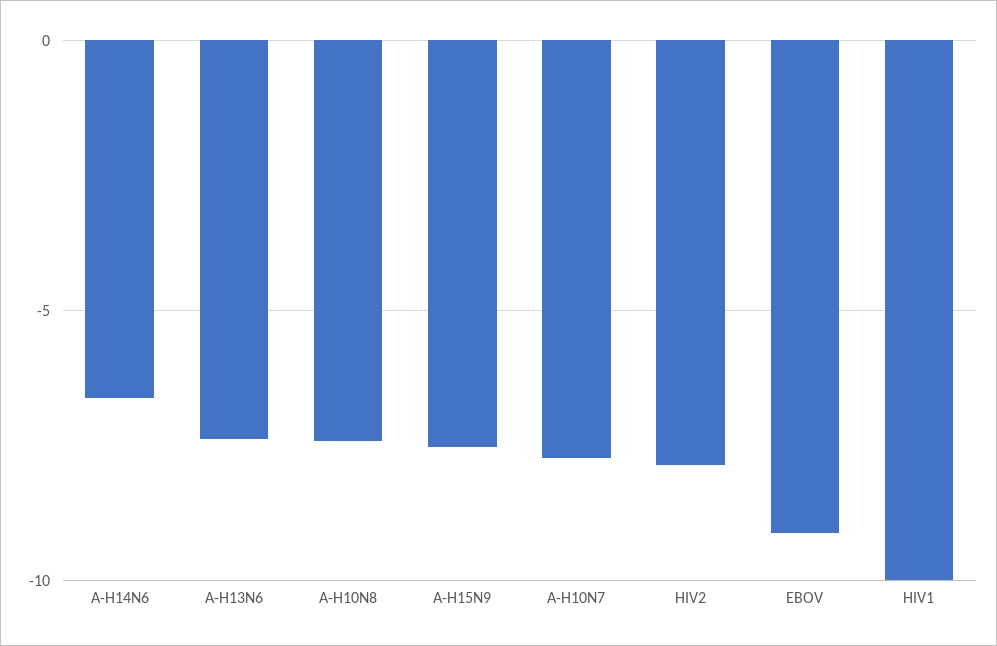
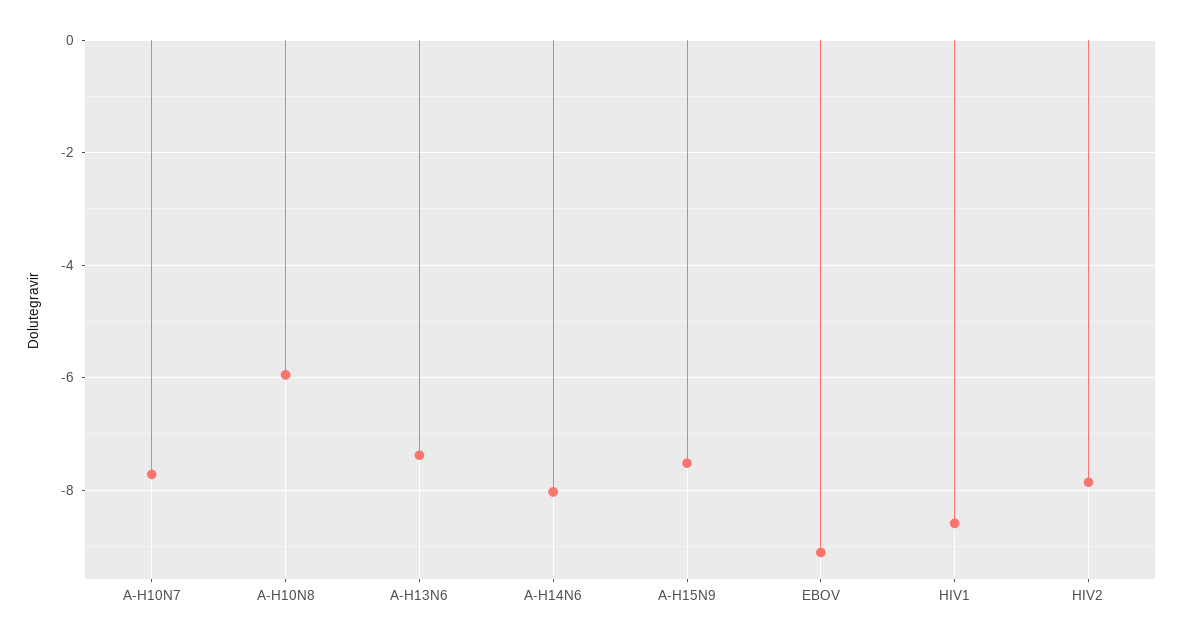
  {
-   "A-H14N6": -6.5,
+   "A-H14N6": -8,
    "A-H13N6": -7.4,
-   "A-H10N8": -7.5,
+   "A-H10N8": -6,
    "A-H15N9": -7.6,
    "A-H10N7": -7.8,
    "HIV2": -7.8,
    "EBOV": -9.2,
-   "HIV1": -10
+   "HIV1": -8.6
  }

